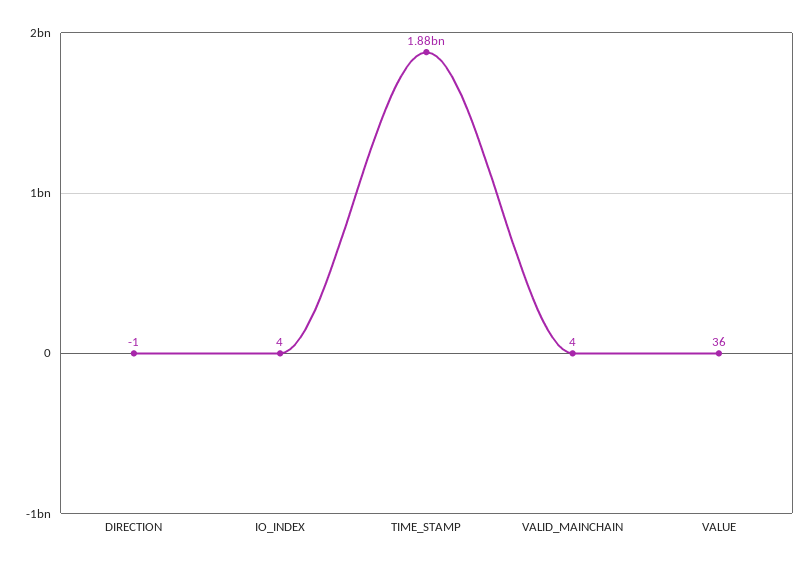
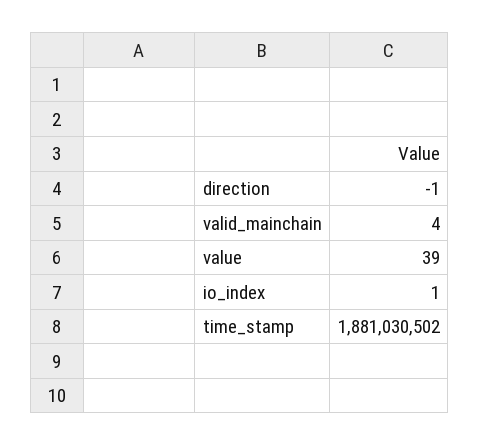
  {
    "DIRECTION": -1,
-   "IO_INDEX": 4,
+   "IO_INDEX": 1,
    "TIME_STAMP": 1881030502,
    "VALID_MAINCHAIN": 4,
-   "VALUE": 36
+   "VALUE": 39
  }

